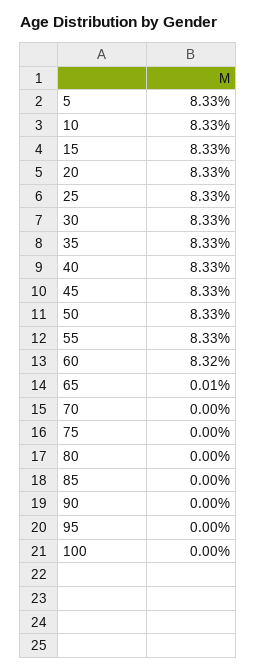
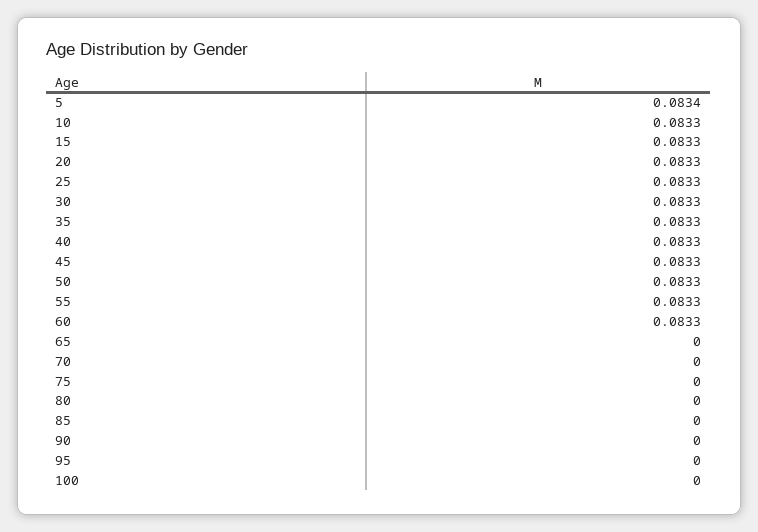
  {
-   "5": 0.0833,
+   "5": 0.0834,
    "10": 0.0833,
    "15": 0.0833,
    "20": 0.0833,
    "25": 0.0833,
    "30": 0.0833,
    "35": 0.0833,
    "40": 0.0833,
    "45": 0.0833,
    "50": 0.0833,
    "55": 0.0833,
-   "60": 0.0832,
+   "60": 0.0833,
-   "65": 0.0001,
+   "65": 0,
    "70": 0,
    "75": 0,
    "80": 0,
    "85": 0,
    "90": 0,
    "95": 0,
    "100": 0
  }

